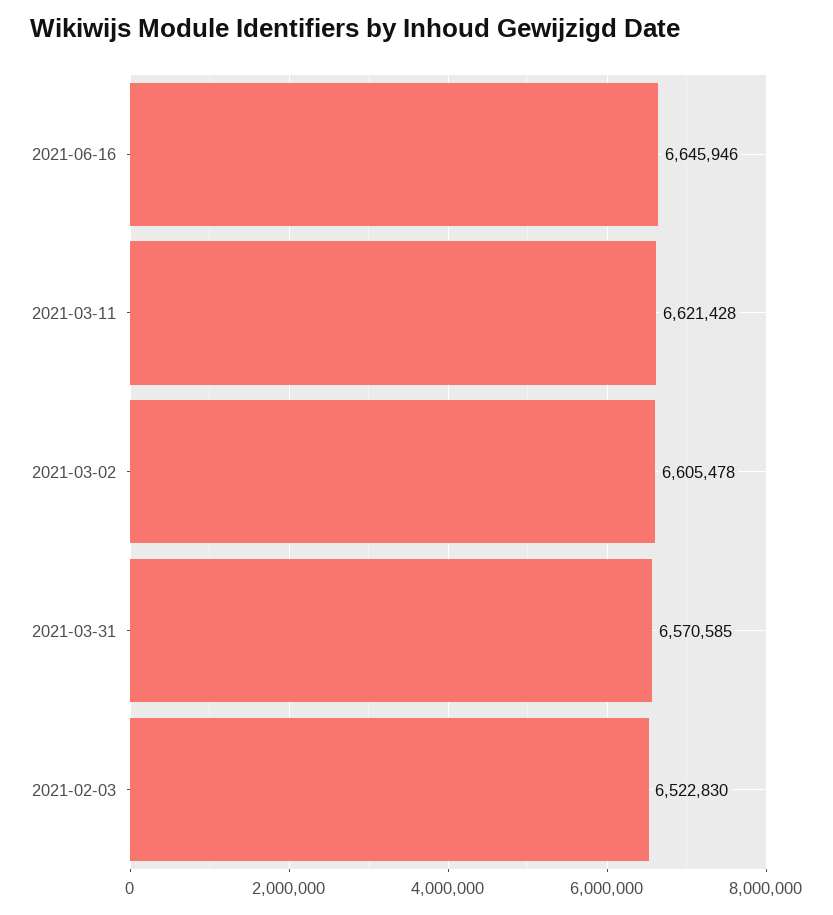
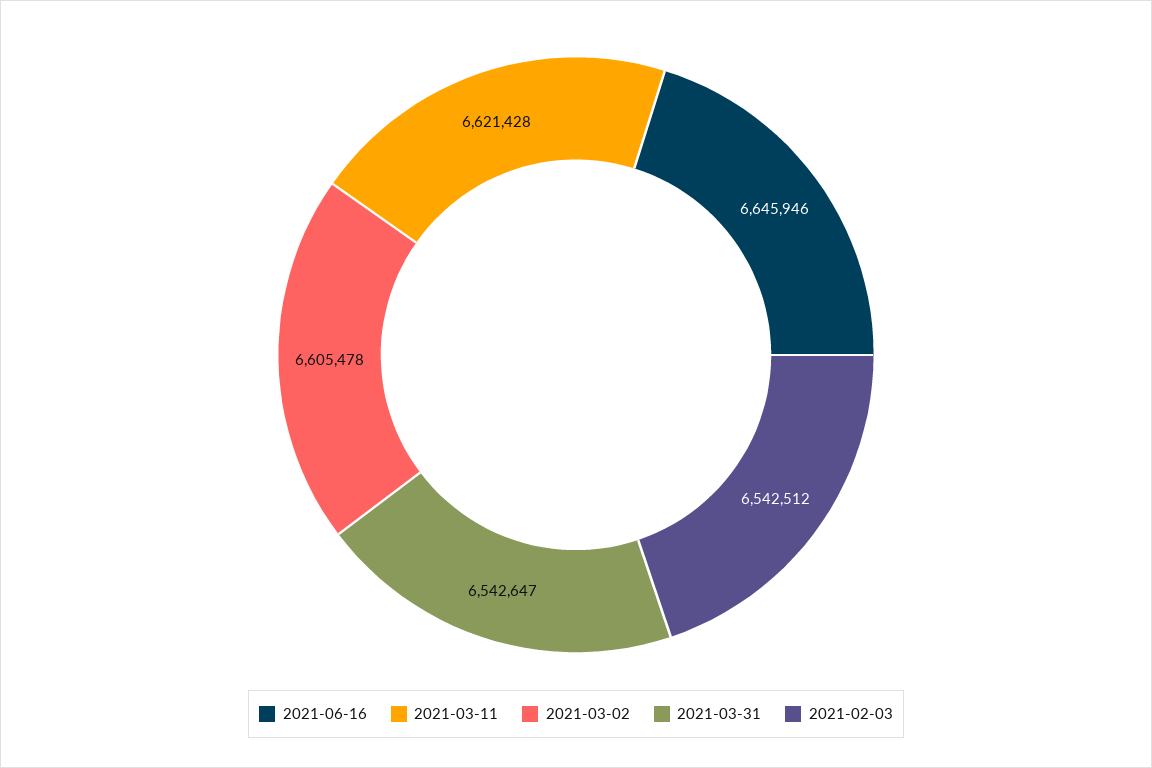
  {
    "2021-06-16": 6645946,
    "2021-03-11": 6621428,
    "2021-03-02": 6605478,
-   "2021-03-31": 6570585,
+   "2021-03-31": 6542647,
-   "2021-02-03": 6522830
+   "2021-02-03": 6542512
  }

